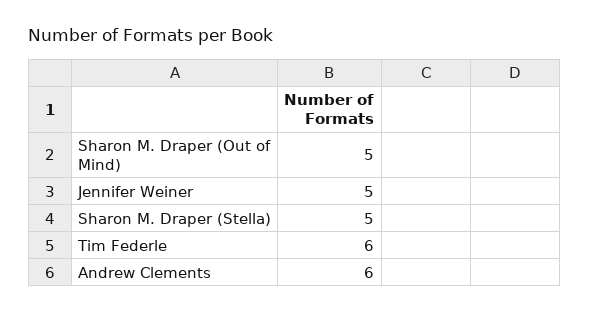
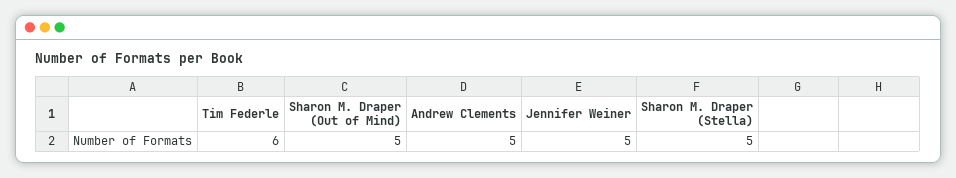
  {
    "Sharon M. Draper (Out of Mind)": 5,
    "Jennifer Weiner": 5,
    "Sharon M. Draper (Stella)": 5,
    "Tim Federle": 6,
-   "Andrew Clements": 6
+   "Andrew Clements": 5
  }

